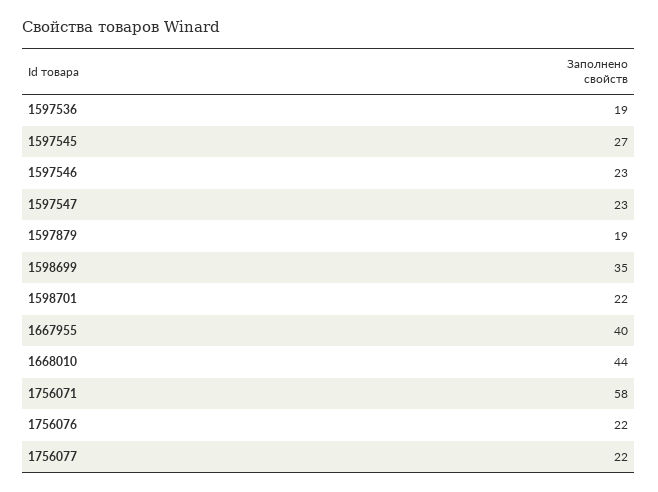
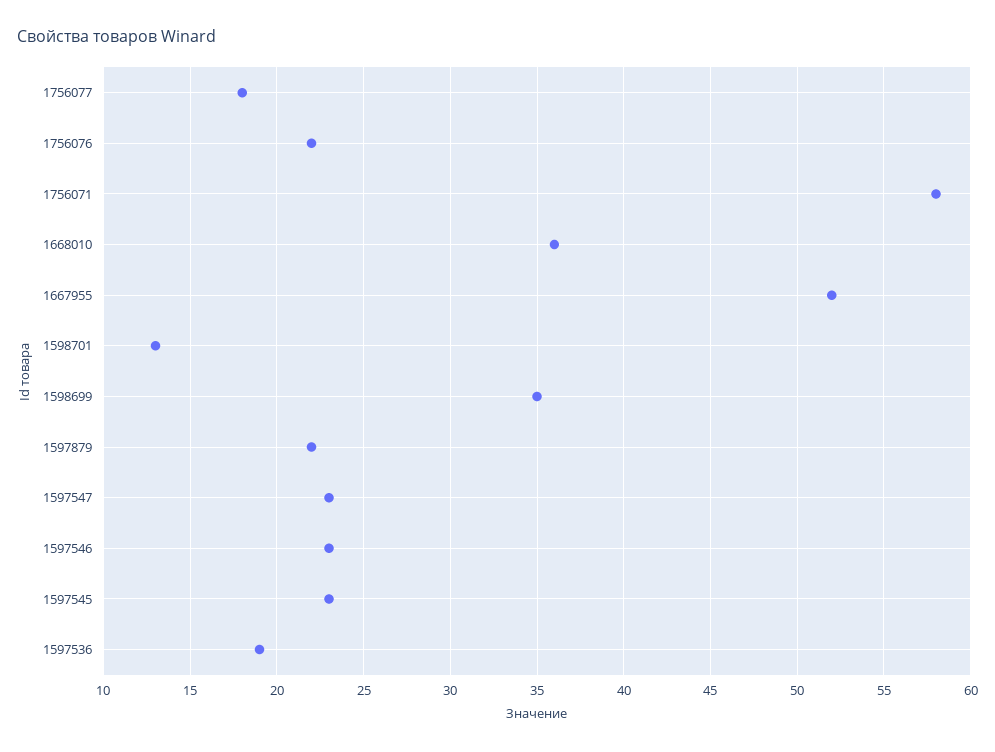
  {
    "1597536": 19,
-   "1597545": 27,
+   "1597545": 23,
    "1597546": 23,
    "1597547": 23,
-   "1597879": 19,
+   "1597879": 22,
    "1598699": 35,
-   "1598701": 22,
+   "1598701": 13,
-   "1667955": 40,
+   "1667955": 52,
-   "1668010": 44,
+   "1668010": 36,
    "1756071": 58,
    "1756076": 22,
-   "1756077": 22
+   "1756077": 18
  }

